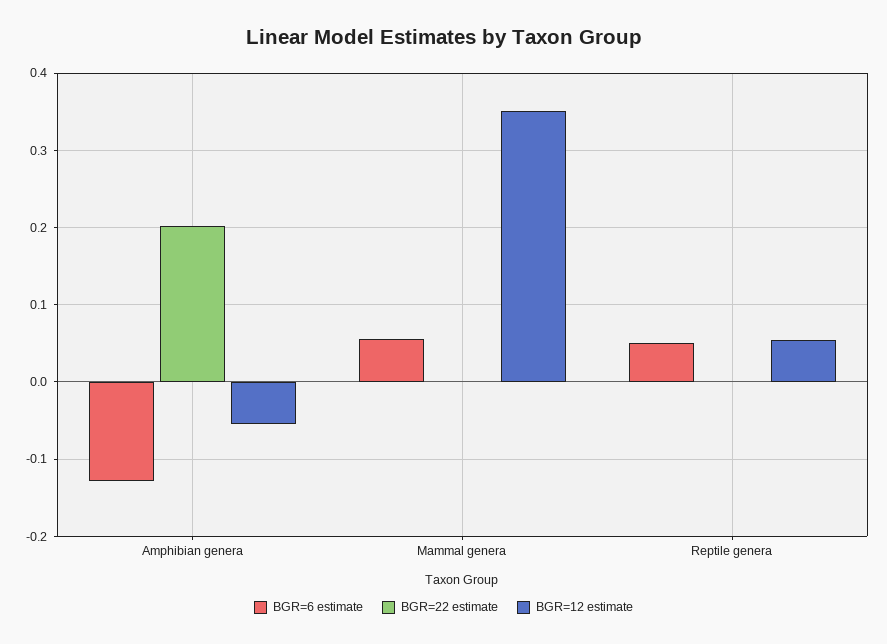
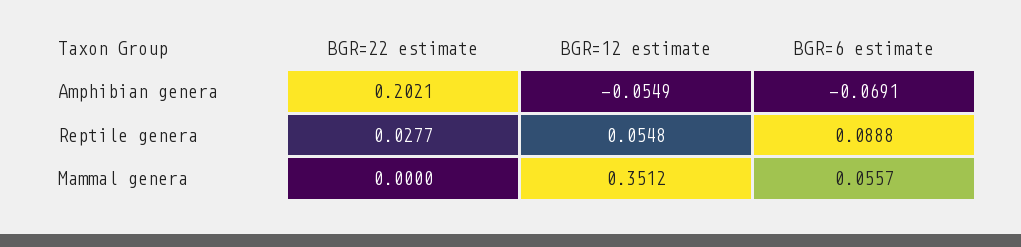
  {
    "BGR=6 estimate": {
-     "Amphibian genera": -0.13,
+     "Amphibian genera": -0.0691,
      "Mammal genera": 0.0557,
-     "Reptile genera": 0.05
+     "Reptile genera": 0.0888
    },
    "BGR=22 estimate": {
      "Amphibian genera": 0.2021,
      "Mammal genera": 0,
-     "Reptile genera": 0
+     "Reptile genera": 0.0277
    },
    "BGR=12 estimate": {
      "Amphibian genera": -0.0549,
      "Mammal genera": 0.3512,
      "Reptile genera": 0.0548
    }
  }

